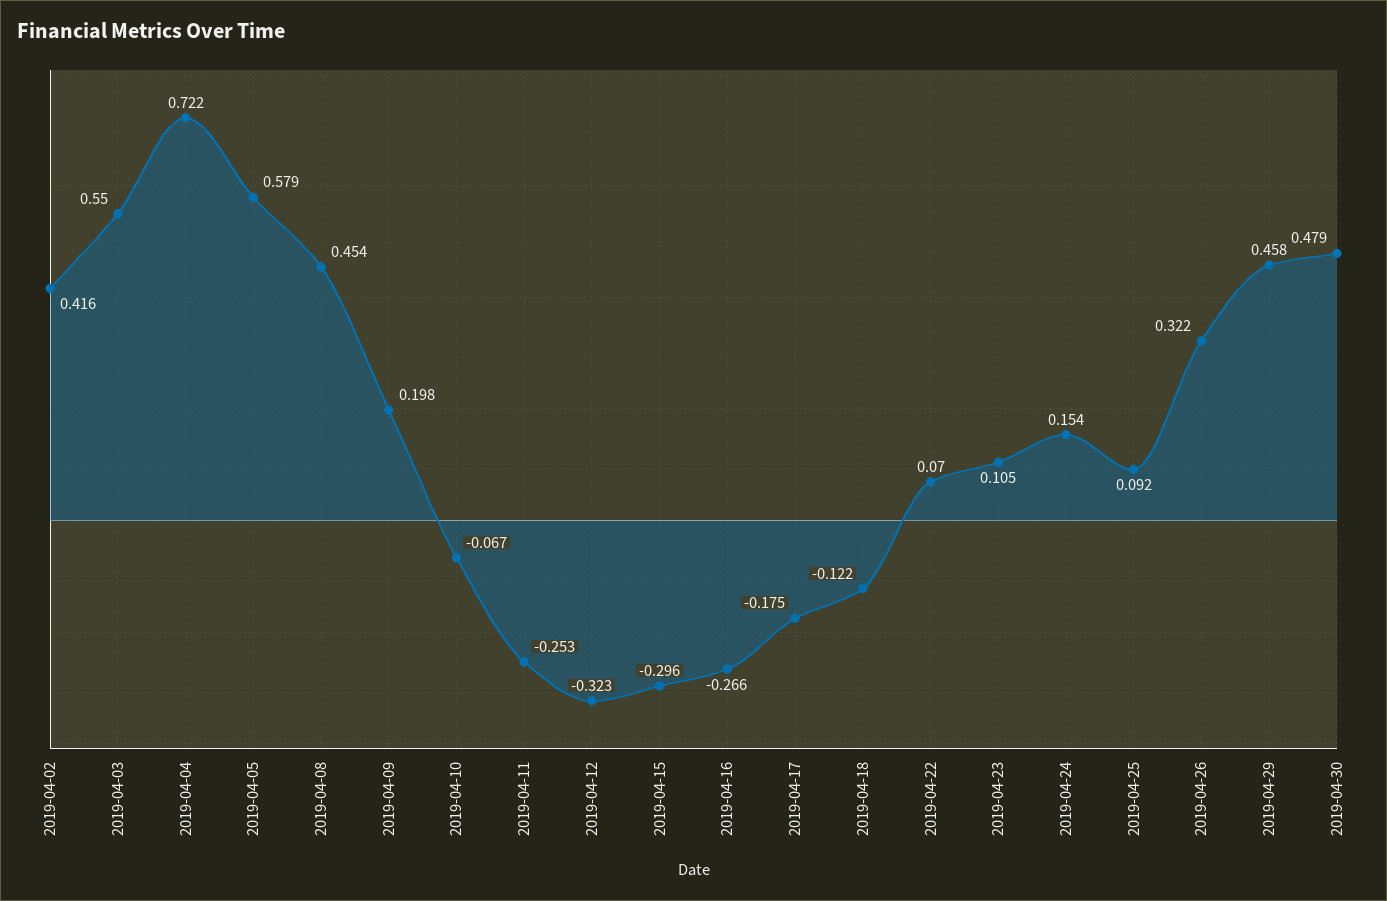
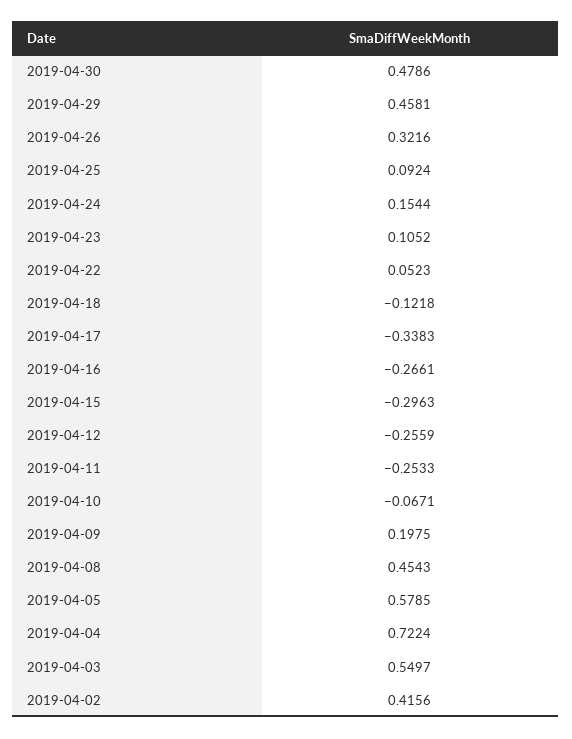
  {
    "2019-04-02": 0.4156,
    "2019-04-03": 0.5497,
    "2019-04-04": 0.7224,
    "2019-04-05": 0.5785,
    "2019-04-08": 0.4543,
    "2019-04-09": 0.1975,
    "2019-04-10": -0.0671,
    "2019-04-11": -0.2533,
-   "2019-04-12": -0.323,
+   "2019-04-12": -0.2559,
    "2019-04-15": -0.2963,
    "2019-04-16": -0.2661,
-   "2019-04-17": -0.175,
+   "2019-04-17": -0.3383,
    "2019-04-18": -0.1218,
-   "2019-04-22": 0.07,
+   "2019-04-22": 0.0523,
    "2019-04-23": 0.1052,
    "2019-04-24": 0.1544,
    "2019-04-25": 0.0924,
    "2019-04-26": 0.3216,
    "2019-04-29": 0.4581,
    "2019-04-30": 0.4786
  }

